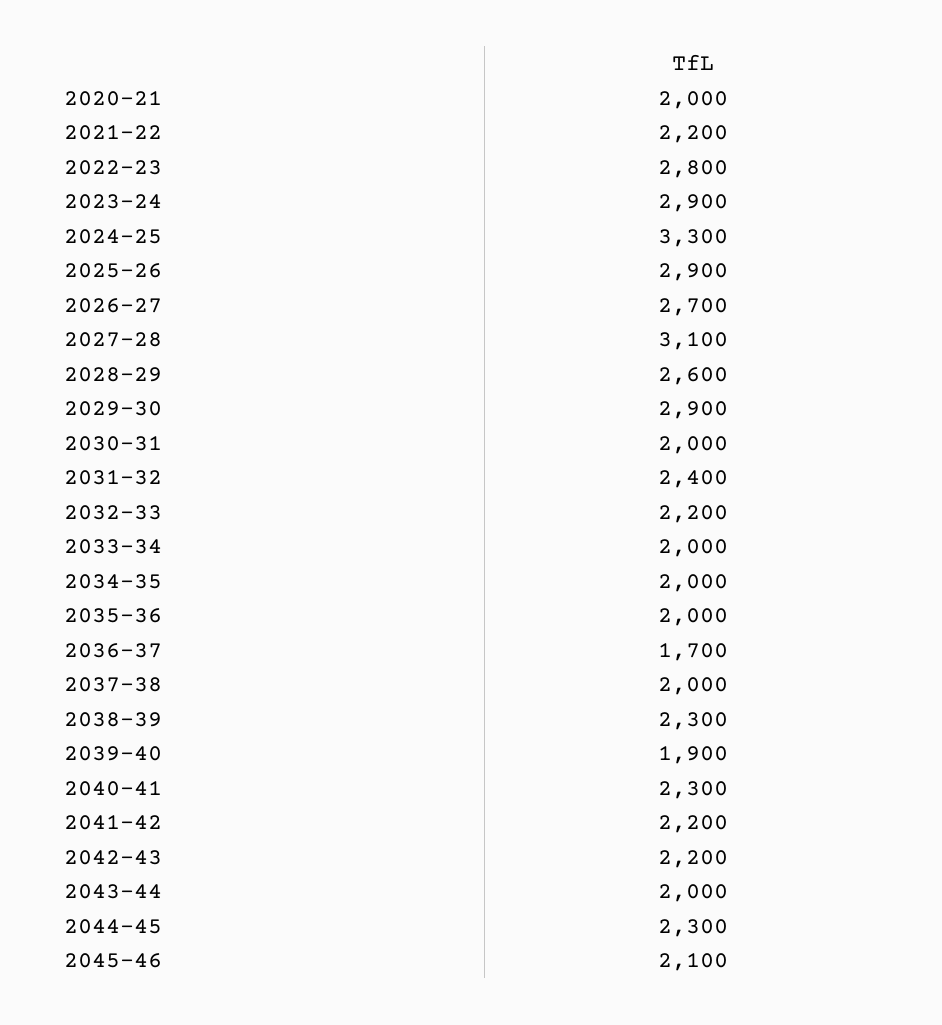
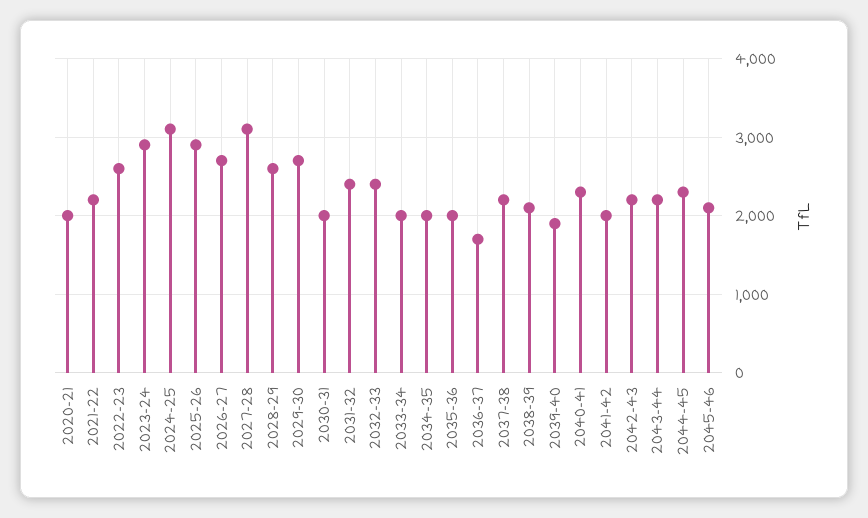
  {
    "2020-21": 2000,
    "2021-22": 2200,
-   "2022-23": 2800,
+   "2022-23": 2600,
    "2023-24": 2900,
-   "2024-25": 3300,
+   "2024-25": 3100,
    "2025-26": 2900,
    "2026-27": 2700,
    "2027-28": 3100,
    "2028-29": 2600,
-   "2029-30": 2900,
+   "2029-30": 2700,
    "2030-31": 2000,
    "2031-32": 2400,
-   "2032-33": 2200,
+   "2032-33": 2400,
    "2033-34": 2000,
    "2034-35": 2000,
    "2035-36": 2000,
    "2036-37": 1700,
-   "2037-38": 2000,
+   "2037-38": 2200,
-   "2038-39": 2300,
+   "2038-39": 2100,
    "2039-40": 1900,
    "2040-41": 2300,
-   "2041-42": 2200,
+   "2041-42": 2000,
    "2042-43": 2200,
-   "2043-44": 2000,
+   "2043-44": 2200,
    "2044-45": 2300,
    "2045-46": 2100
  }

